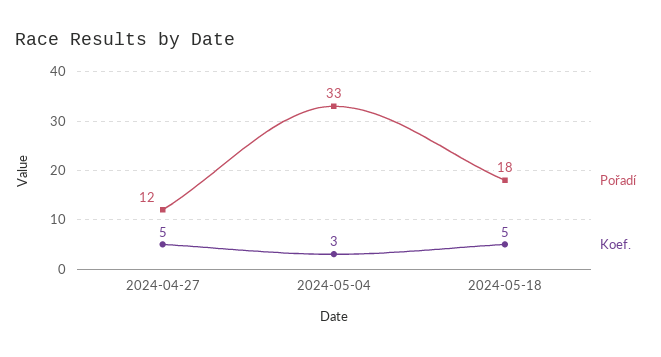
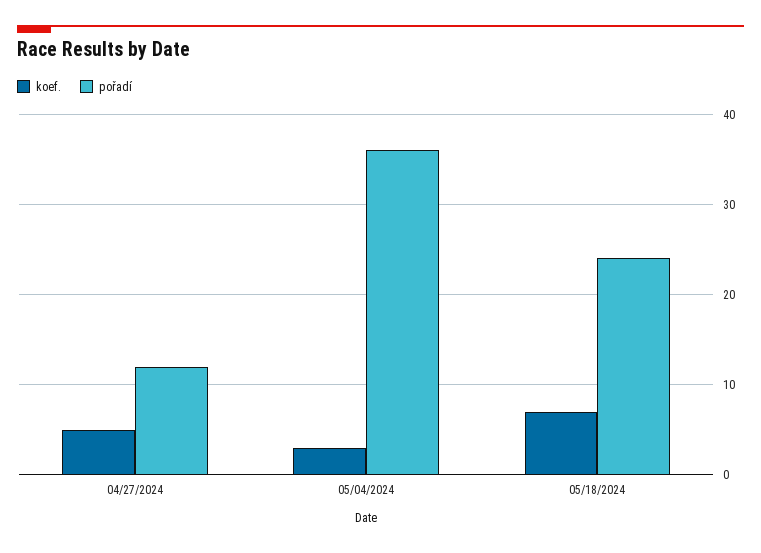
  {
    "Pořadí": {
      "2024-04-27": 12,
-     "2024-05-04": 33,
+     "2024-05-04": 36,
-     "2024-05-18": 18
+     "2024-05-18": 24
    },
    "Koef.": {
      "2024-04-27": 5,
      "2024-05-04": 3,
-     "2024-05-18": 5
+     "2024-05-18": 7
    }
  }

